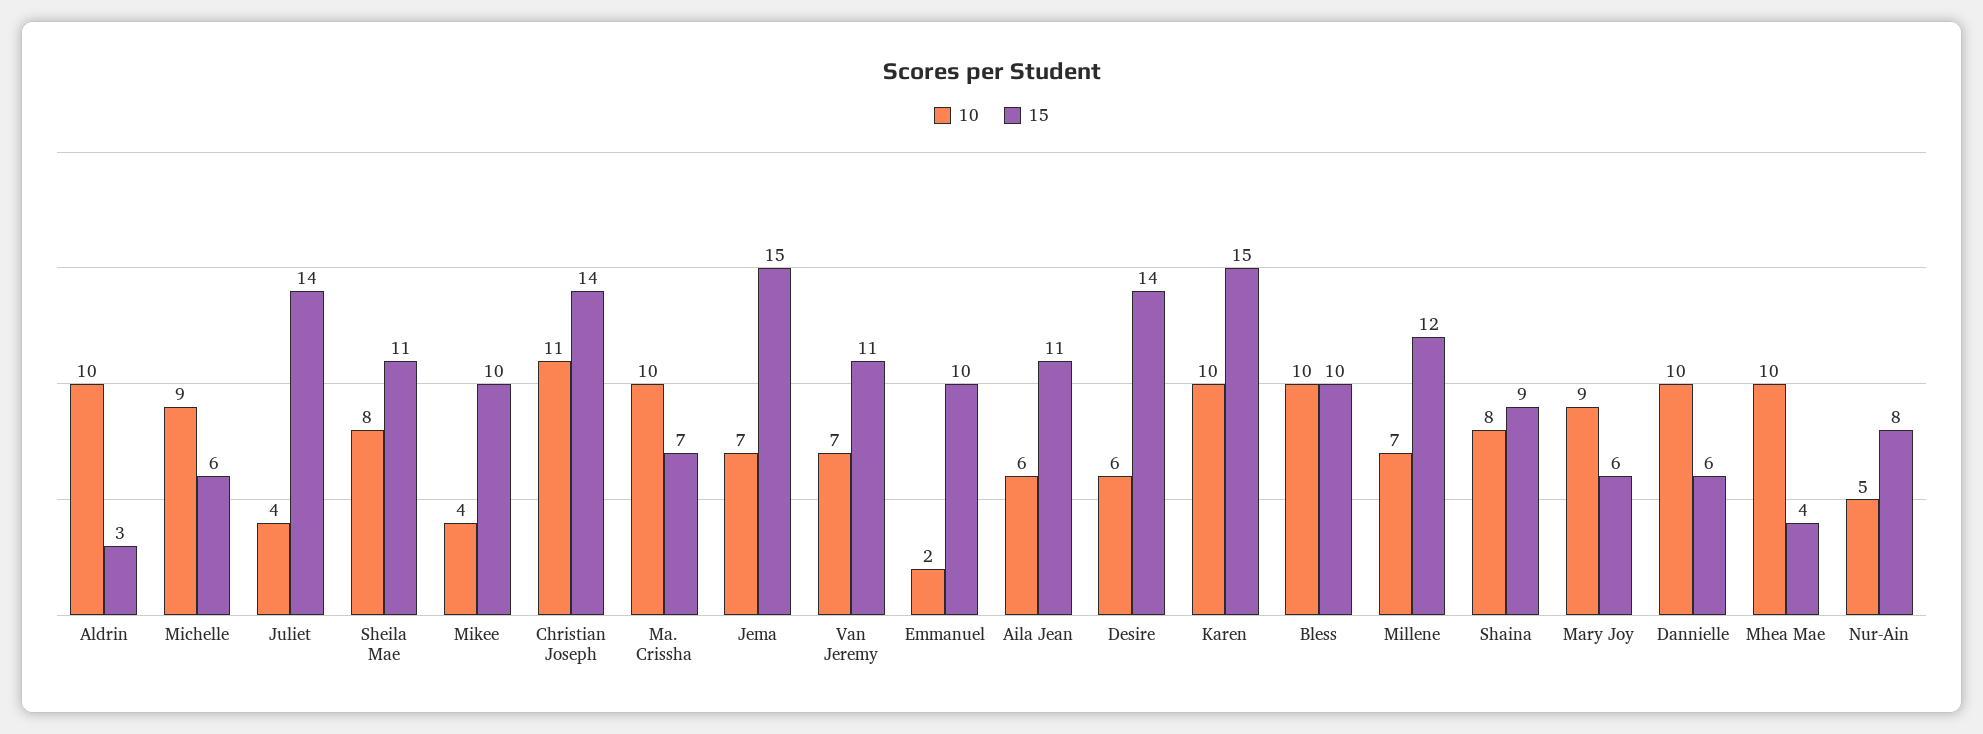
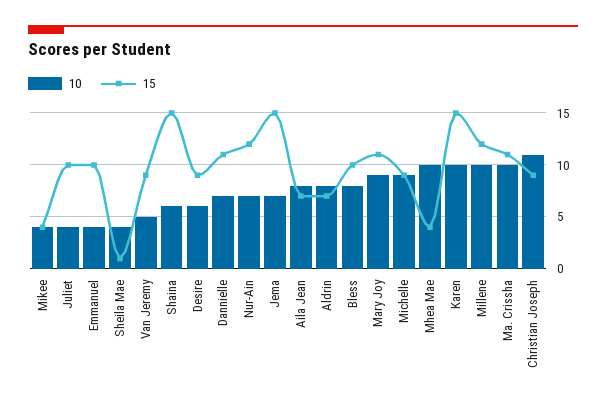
  {
    "10": {
-     "Aldrin": 10,
+     "Aldrin": 8,
      "Michelle": 9,
      "Juliet": 4,
-     "Sheila Mae": 8,
+     "Sheila Mae": 4,
      "Mikee": 4,
      "Christian Joseph": 11,
      "Ma. Crissha": 10,
      "Jema": 7,
-     "Van Jeremy": 7,
+     "Van Jeremy": 5,
-     "Emmanuel": 2,
+     "Emmanuel": 4,
-     "Aila Jean": 6,
+     "Aila Jean": 8,
      "Desire": 6,
      "Karen": 10,
-     "Bless": 10,
+     "Bless": 8,
-     "Millene": 7,
+     "Millene": 10,
-     "Shaina": 8,
+     "Shaina": 6,
      "Mary Joy": 9,
-     "Dannielle": 10,
+     "Dannielle": 7,
      "Mhea Mae": 10,
-     "Nur-Ain": 5
+     "Nur-Ain": 7
    },
    "15": {
-     "Aldrin": 3,
+     "Aldrin": 7,
-     "Michelle": 6,
+     "Michelle": 9,
-     "Juliet": 14,
+     "Juliet": 10,
-     "Sheila Mae": 11,
+     "Sheila Mae": 1,
-     "Mikee": 10,
+     "Mikee": 4,
-     "Christian Joseph": 14,
+     "Christian Joseph": 9,
-     "Ma. Crissha": 7,
+     "Ma. Crissha": 11,
      "Jema": 15,
-     "Van Jeremy": 11,
+     "Van Jeremy": 9,
      "Emmanuel": 10,
-     "Aila Jean": 11,
+     "Aila Jean": 7,
-     "Desire": 14,
+     "Desire": 9,
      "Karen": 15,
      "Bless": 10,
      "Millene": 12,
-     "Shaina": 9,
+     "Shaina": 15,
-     "Mary Joy": 6,
+     "Mary Joy": 11,
-     "Dannielle": 6,
+     "Dannielle": 11,
      "Mhea Mae": 4,
-     "Nur-Ain": 8
+     "Nur-Ain": 12
    }
  }

